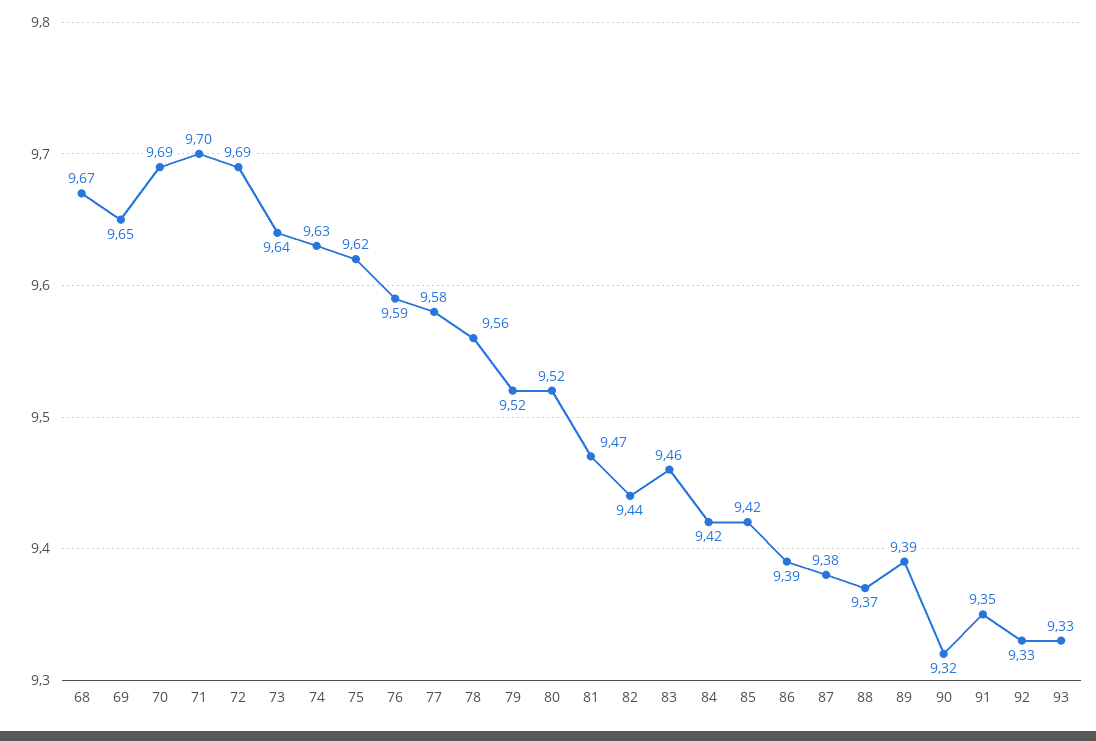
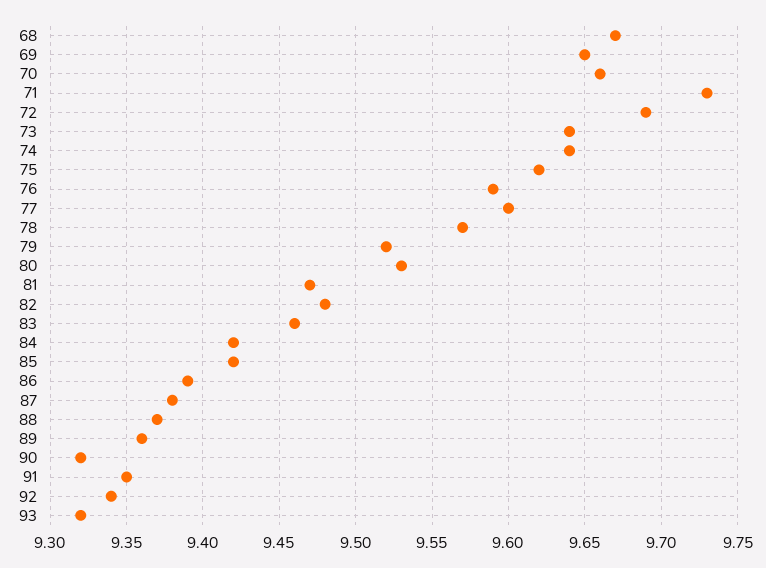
  {
    "68": 9.67,
    "69": 9.65,
-   "70": 9.69,
+   "70": 9.66,
-   "71": 9.7,
+   "71": 9.73,
    "72": 9.69,
    "73": 9.64,
-   "74": 9.63,
+   "74": 9.64,
    "75": 9.62,
    "76": 9.59,
-   "77": 9.58,
+   "77": 9.6,
-   "78": 9.56,
+   "78": 9.57,
    "79": 9.52,
-   "80": 9.52,
+   "80": 9.53,
    "81": 9.47,
-   "82": 9.44,
+   "82": 9.48,
    "83": 9.46,
    "84": 9.42,
    "85": 9.42,
    "86": 9.39,
    "87": 9.38,
    "88": 9.37,
-   "89": 9.39,
+   "89": 9.36,
    "90": 9.32,
    "91": 9.35,
-   "92": 9.33,
+   "92": 9.34,
-   "93": 9.33
+   "93": 9.32
  }

